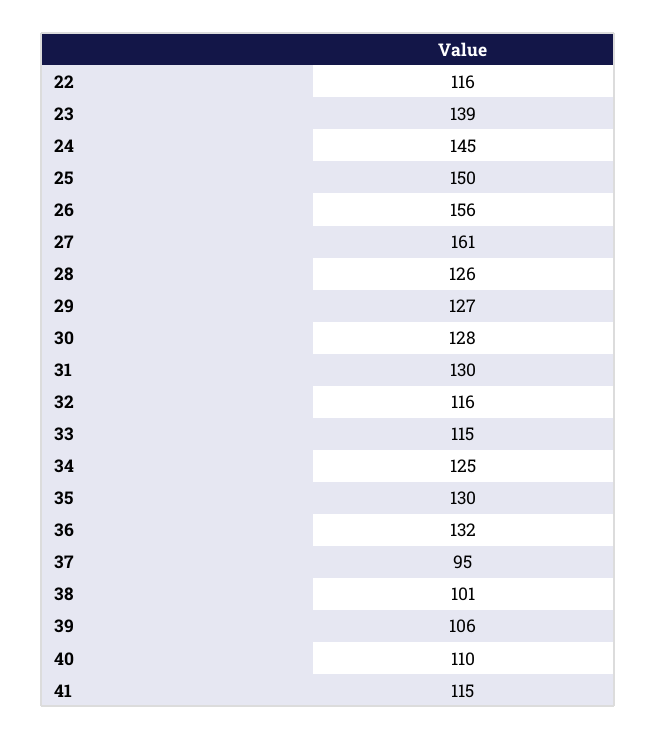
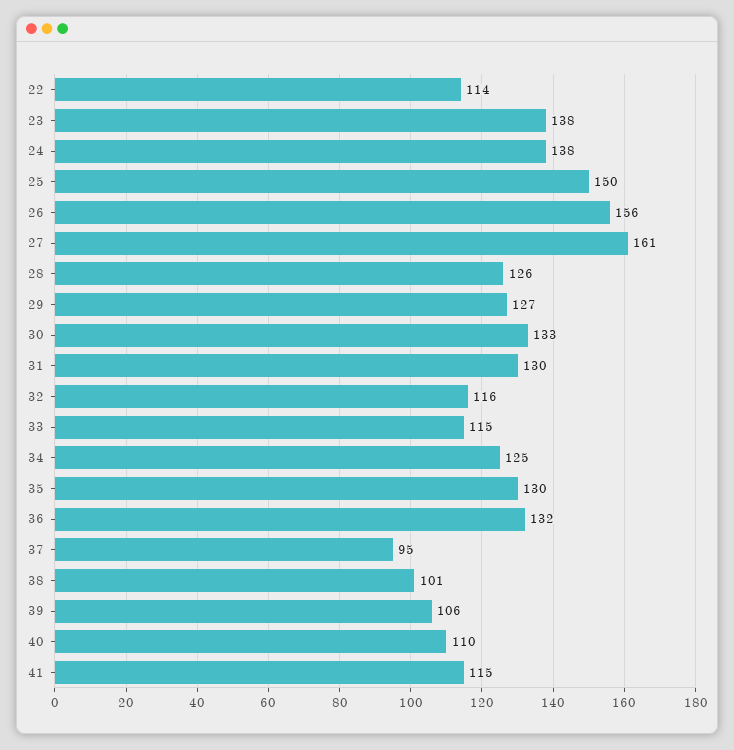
  {
-   "22": 116,
+   "22": 114,
-   "23": 139,
+   "23": 138,
-   "24": 145,
+   "24": 138,
    "25": 150,
    "26": 156,
    "27": 161,
    "28": 126,
    "29": 127,
-   "30": 128,
+   "30": 133,
    "31": 130,
    "32": 116,
    "33": 115,
    "34": 125,
    "35": 130,
    "36": 132,
    "37": 95,
    "38": 101,
    "39": 106,
    "40": 110,
    "41": 115
  }

